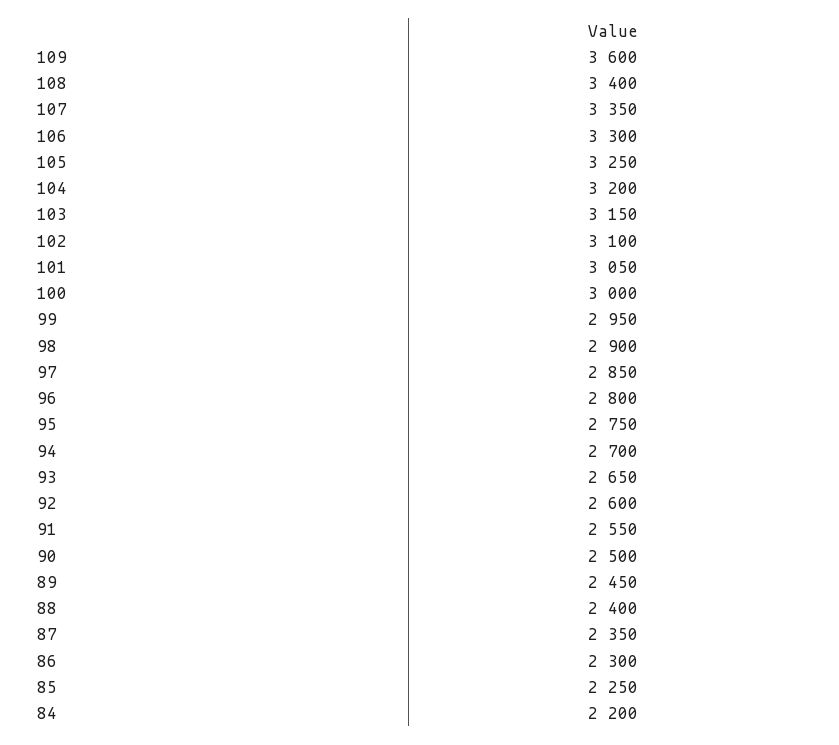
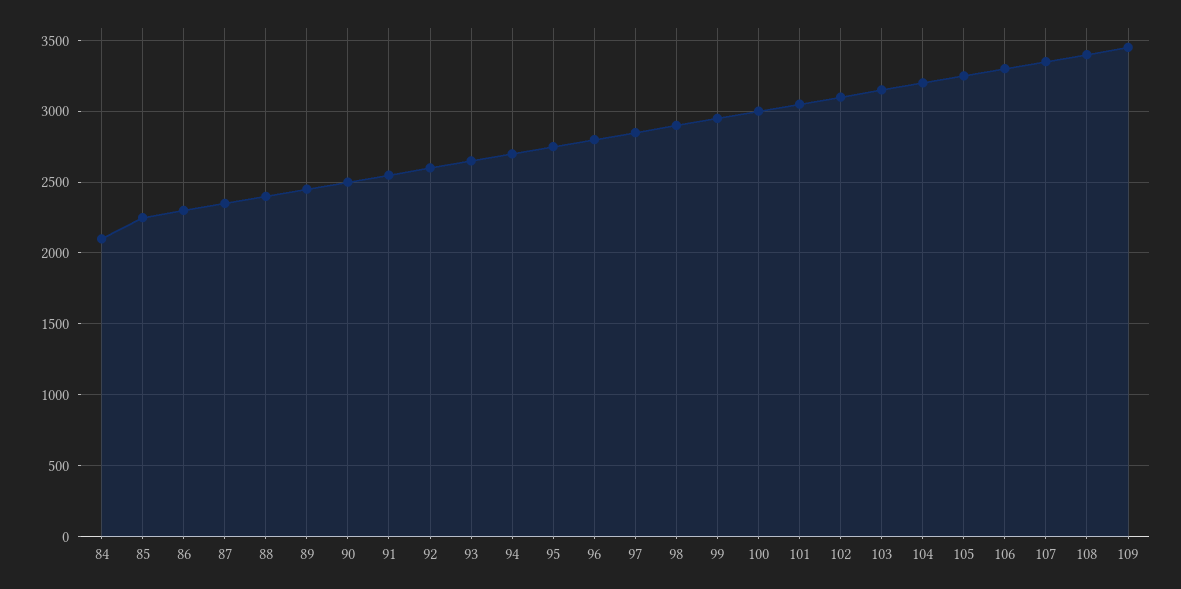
  {
-   "109": 3600,
+   "109": 3450,
    "108": 3400,
    "107": 3350,
    "106": 3300,
    "105": 3250,
    "104": 3200,
    "103": 3150,
    "102": 3100,
    "101": 3050,
    "100": 3000,
    "99": 2950,
    "98": 2900,
    "97": 2850,
    "96": 2800,
    "95": 2750,
    "94": 2700,
    "93": 2650,
    "92": 2600,
    "91": 2550,
    "90": 2500,
    "89": 2450,
    "88": 2400,
    "87": 2350,
    "86": 2300,
    "85": 2250,
-   "84": 2200
+   "84": 2100
  }

